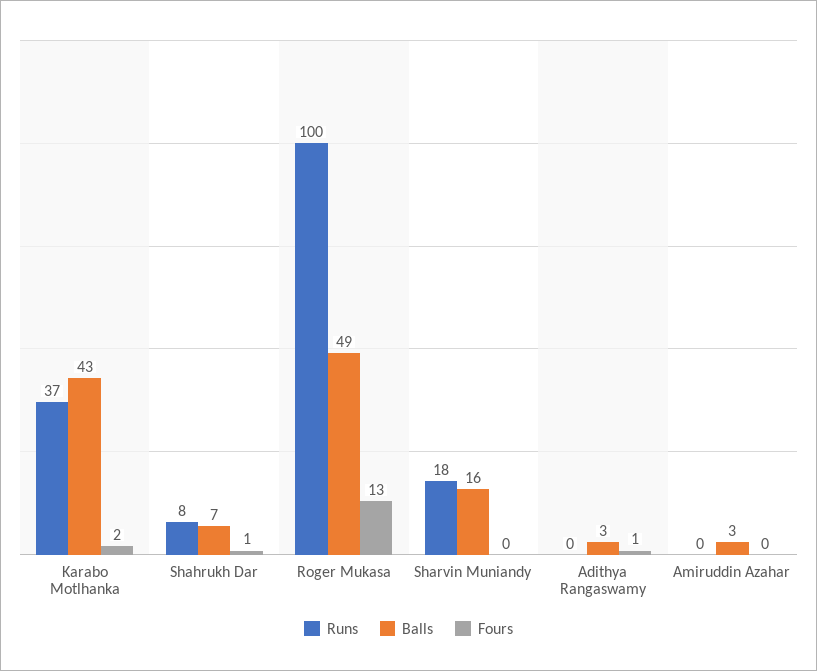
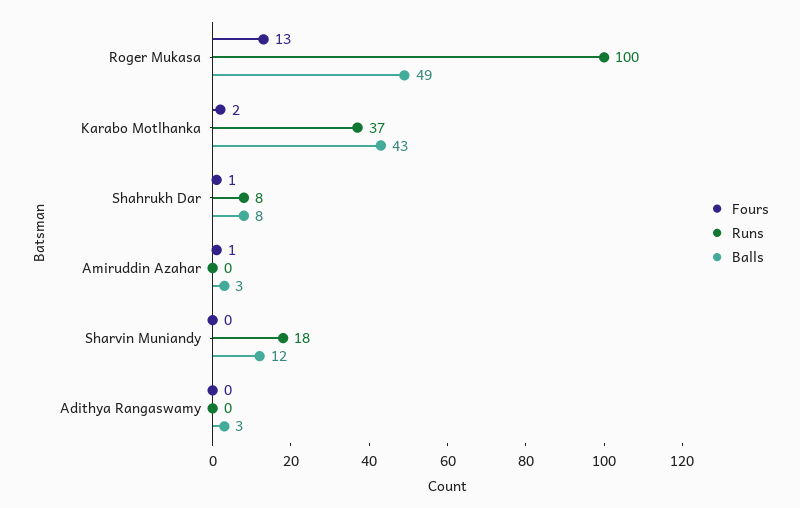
  {
    "Runs": {
      "Karabo Motlhanka": 37,
      "Shahrukh Dar": 8,
      "Roger Mukasa": 100,
      "Sharvin Muniandy": 18,
      "Adithya Rangaswamy": 0,
      "Amiruddin Azahar": 0
    },
    "Balls": {
      "Karabo Motlhanka": 43,
-     "Shahrukh Dar": 7,
+     "Shahrukh Dar": 8,
      "Roger Mukasa": 49,
-     "Sharvin Muniandy": 16,
+     "Sharvin Muniandy": 12,
      "Adithya Rangaswamy": 3,
      "Amiruddin Azahar": 3
    },
    "Fours": {
      "Karabo Motlhanka": 2,
      "Shahrukh Dar": 1,
      "Roger Mukasa": 13,
      "Sharvin Muniandy": 0,
-     "Adithya Rangaswamy": 1,
+     "Adithya Rangaswamy": 0,
-     "Amiruddin Azahar": 0
+     "Amiruddin Azahar": 1
    }
  }

